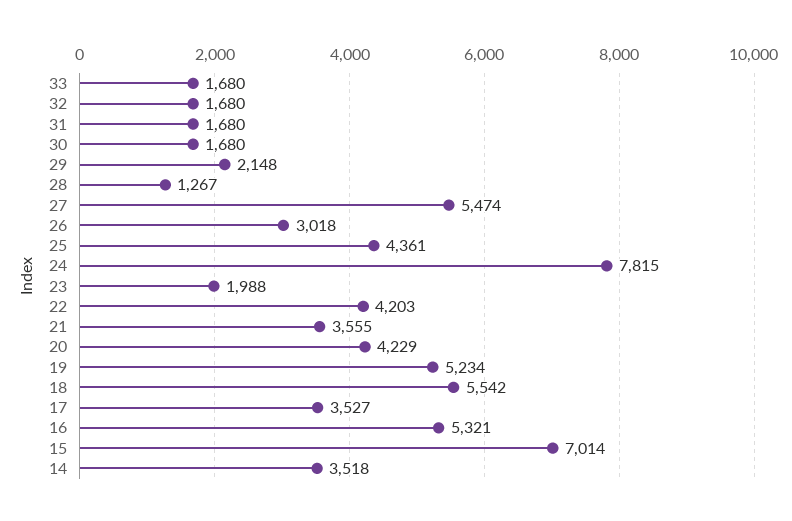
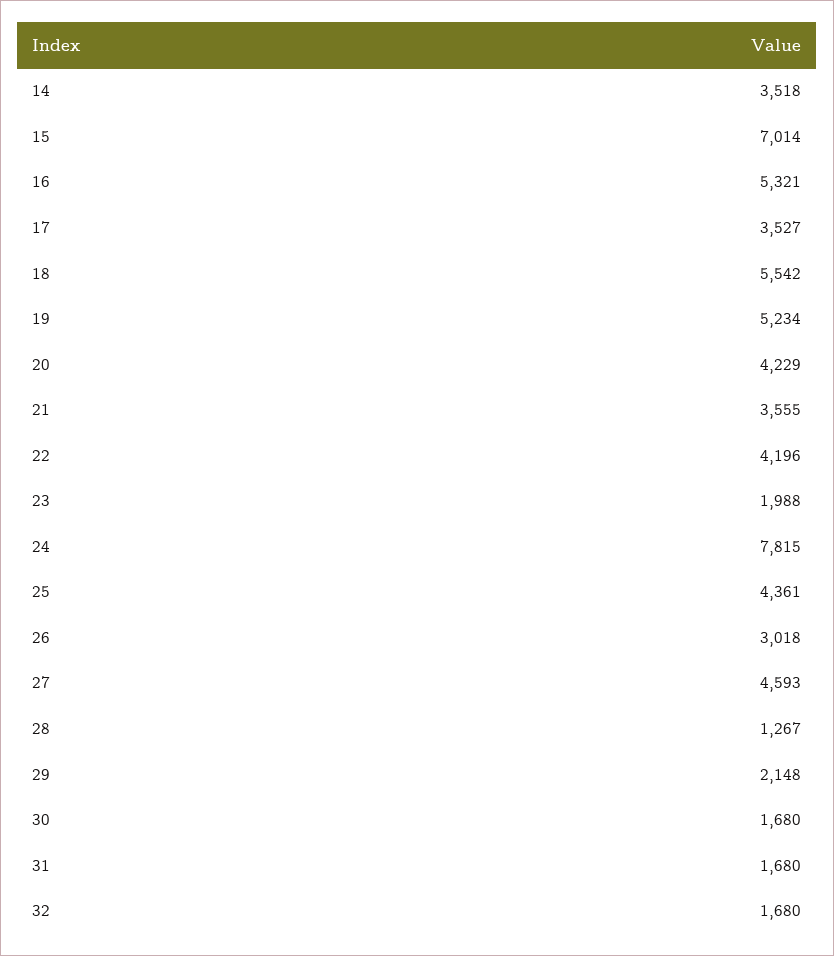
  {
-   "33": 1680,
    "32": 1680,
    "31": 1680,
    "30": 1680,
    "29": 2148,
    "28": 1267,
-   "27": 5474,
+   "27": 4593,
    "26": 3018,
    "25": 4361,
    "24": 7815,
    "23": 1988,
-   "22": 4203,
+   "22": 4196,
    "21": 3555,
    "20": 4229,
    "19": 5234,
    "18": 5542,
    "17": 3527,
    "16": 5321,
    "15": 7014,
    "14": 3518
  }

